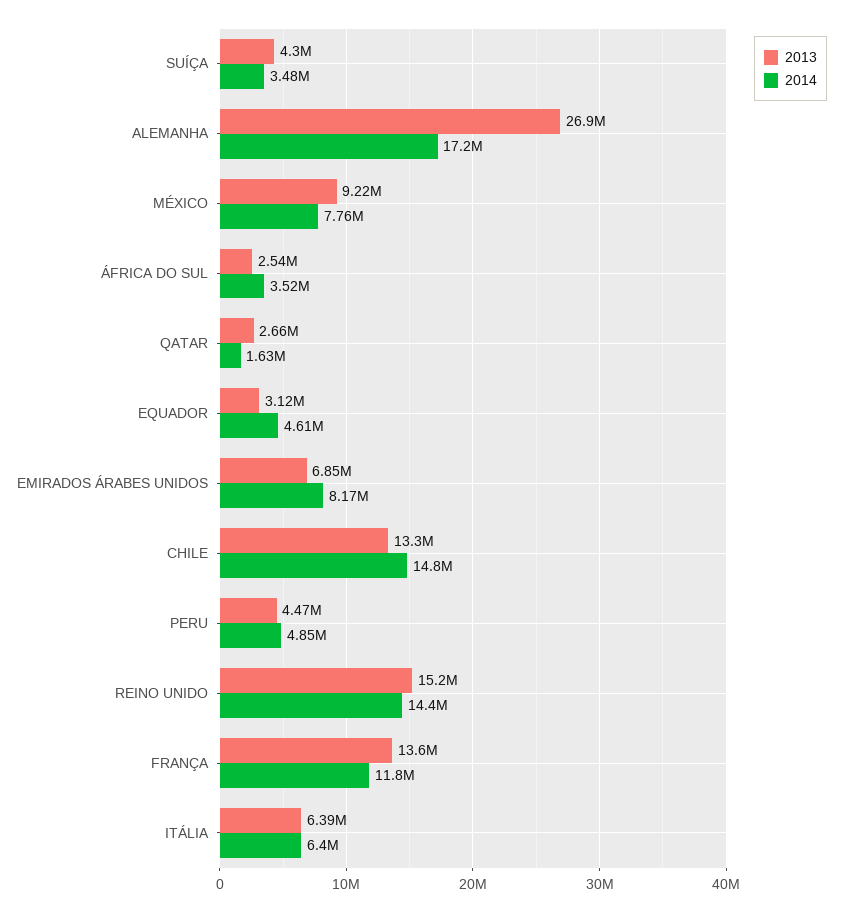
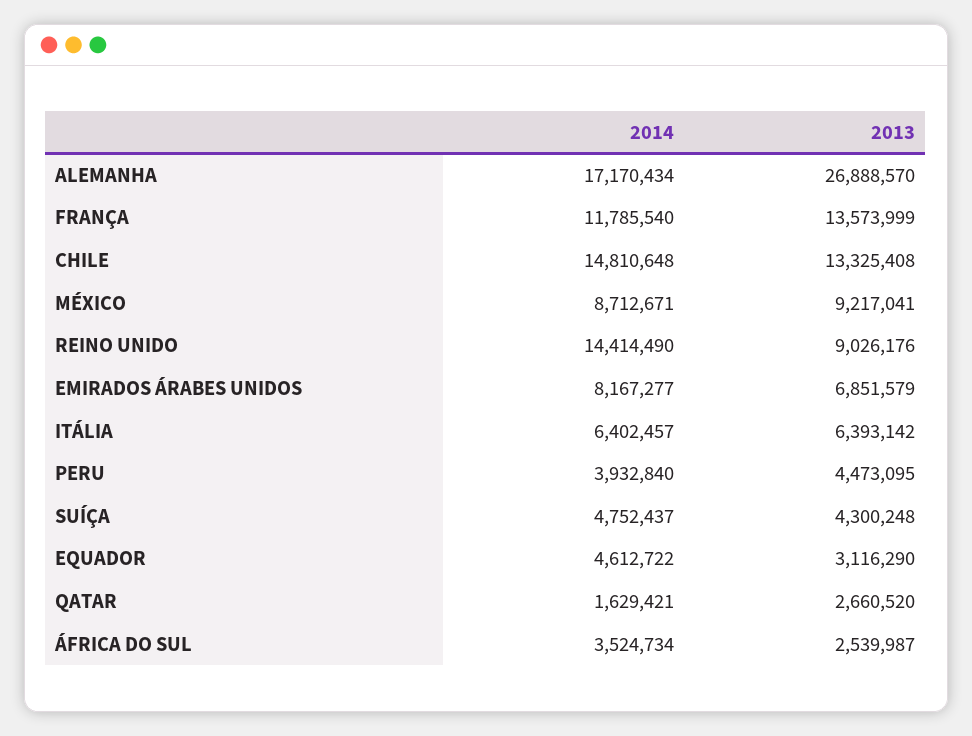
  {
    "2013": {
      "SUÍÇA": 4300248,
      "ALEMANHA": 26888570,
      "MÉXICO": 9217041,
      "ÁFRICA DO SUL": 2539987,
      "QATAR": 2660520,
      "EQUADOR": 3116290,
      "EMIRADOS ÁRABES UNIDOS": 6851579,
      "CHILE": 13325408,
      "PERU": 4473095,
-     "REINO UNIDO": 15200000,
+     "REINO UNIDO": 9026176,
      "FRANÇA": 13573999,
      "ITÁLIA": 6393142
    },
    "2014": {
-     "SUÍÇA": 3480000,
+     "SUÍÇA": 4752437,
      "ALEMANHA": 17170434,
-     "MÉXICO": 7760000,
+     "MÉXICO": 8712671,
      "ÁFRICA DO SUL": 3524734,
      "QATAR": 1629421,
      "EQUADOR": 4612722,
      "EMIRADOS ÁRABES UNIDOS": 8167277,
      "CHILE": 14810648,
-     "PERU": 4850000,
+     "PERU": 3932840,
      "REINO UNIDO": 14414490,
      "FRANÇA": 11785540,
      "ITÁLIA": 6402457
    }
  }

